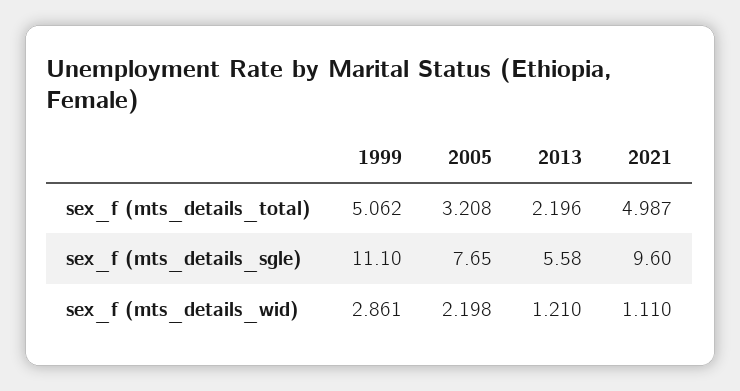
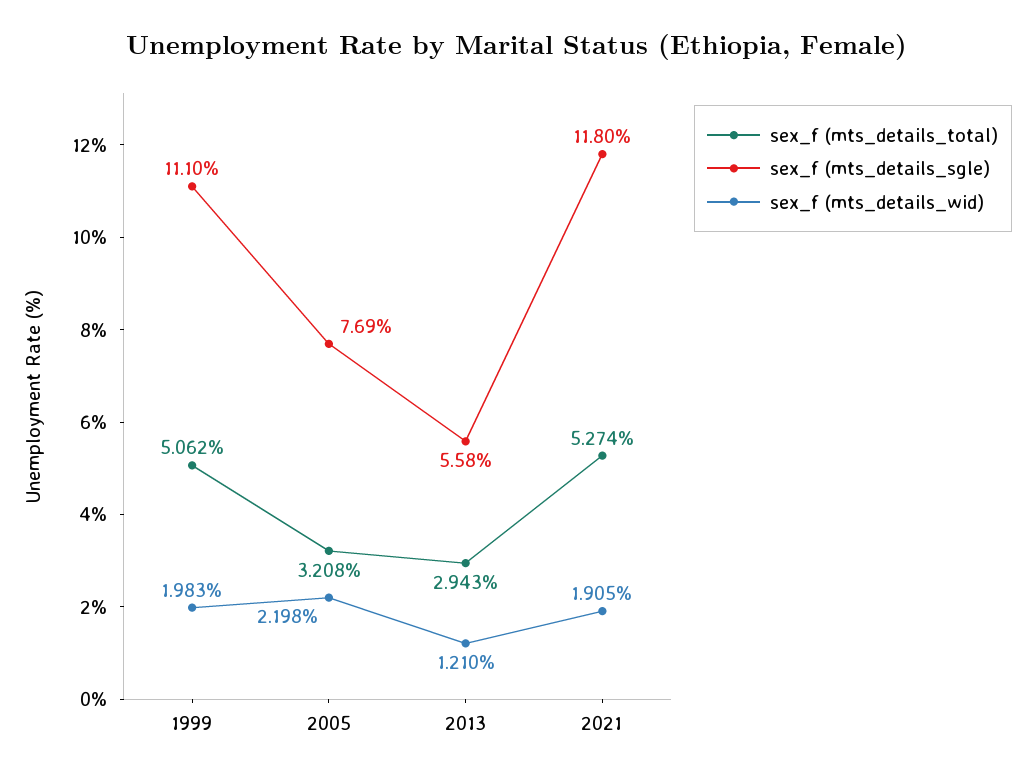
  {
    "sex_f (mts_details_total)": {
      "1999": 5.062,
      "2005": 3.208,
-     "2013": 2.196,
+     "2013": 2.943,
-     "2021": 4.987
+     "2021": 5.274
    },
    "sex_f (mts_details_sgle)": {
      "1999": 11.1,
-     "2005": 7.65,
+     "2005": 7.69,
      "2013": 5.58,
-     "2021": 9.6
+     "2021": 11.8
    },
    "sex_f (mts_details_wid)": {
-     "1999": 2.861,
+     "1999": 1.983,
      "2005": 2.198,
      "2013": 1.21,
-     "2021": 1.11
+     "2021": 1.905
    }
  }

